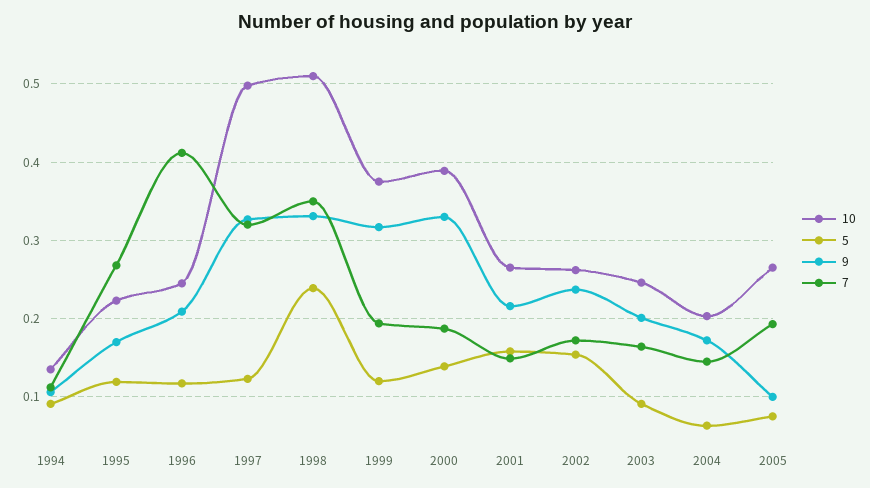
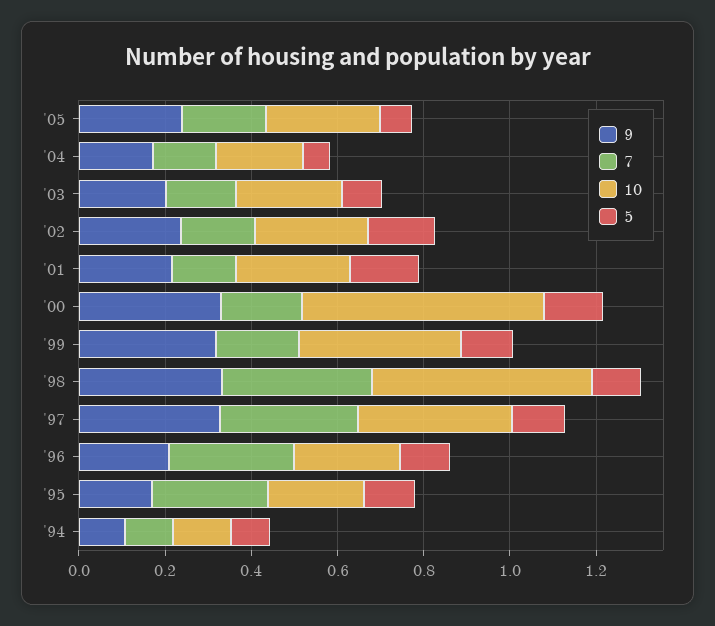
  {
    "10": {
      "1994": 0.14,
      "1995": 0.22,
      "1996": 0.25,
-     "1997": 0.5,
+     "1997": 0.35,
      "1998": 0.51,
      "1999": 0.38,
-     "2000": 0.39,
+     "2000": 0.55,
      "2001": 0.27,
      "2002": 0.26,
      "2003": 0.25,
      "2004": 0.2,
      "2005": 0.27
    },
    "5": {
      "1994": 0.09,
      "1995": 0.12,
      "1996": 0.12,
      "1997": 0.12,
-     "1998": 0.24,
+     "1998": 0.1,
      "1999": 0.12,
      "2000": 0.14,
      "2001": 0.16,
      "2002": 0.15,
      "2003": 0.09,
      "2004": 0.06,
      "2005": 0.08
    },
    "9": {
      "1994": 0.11,
      "1995": 0.17,
      "1996": 0.21,
      "1997": 0.33,
      "1998": 0.33,
      "1999": 0.32,
      "2000": 0.33,
      "2001": 0.22,
      "2002": 0.24,
      "2003": 0.2,
      "2004": 0.17,
-     "2005": 0.1
+     "2005": 0.25
    },
    "7": {
      "1994": 0.11,
      "1995": 0.27,
-     "1996": 0.41,
+     "1996": 0.3,
      "1997": 0.32,
      "1998": 0.35,
      "1999": 0.19,
      "2000": 0.19,
      "2001": 0.15,
      "2002": 0.17,
      "2003": 0.16,
      "2004": 0.15,
      "2005": 0.19
    }
  }

